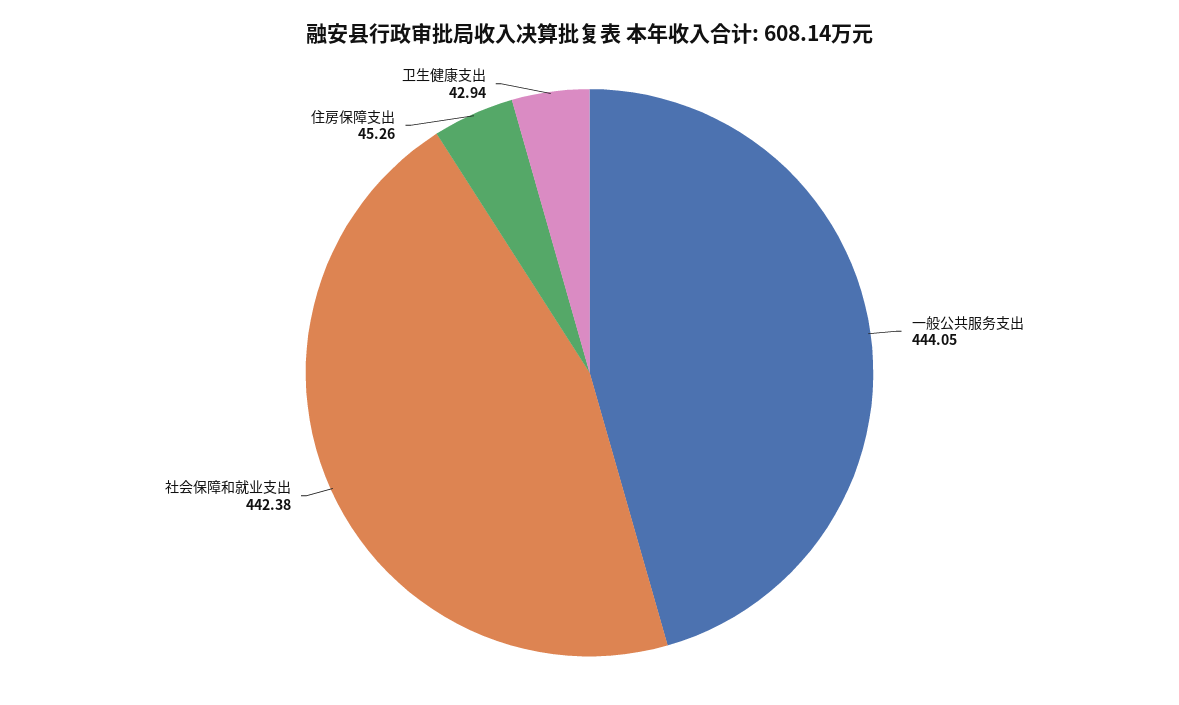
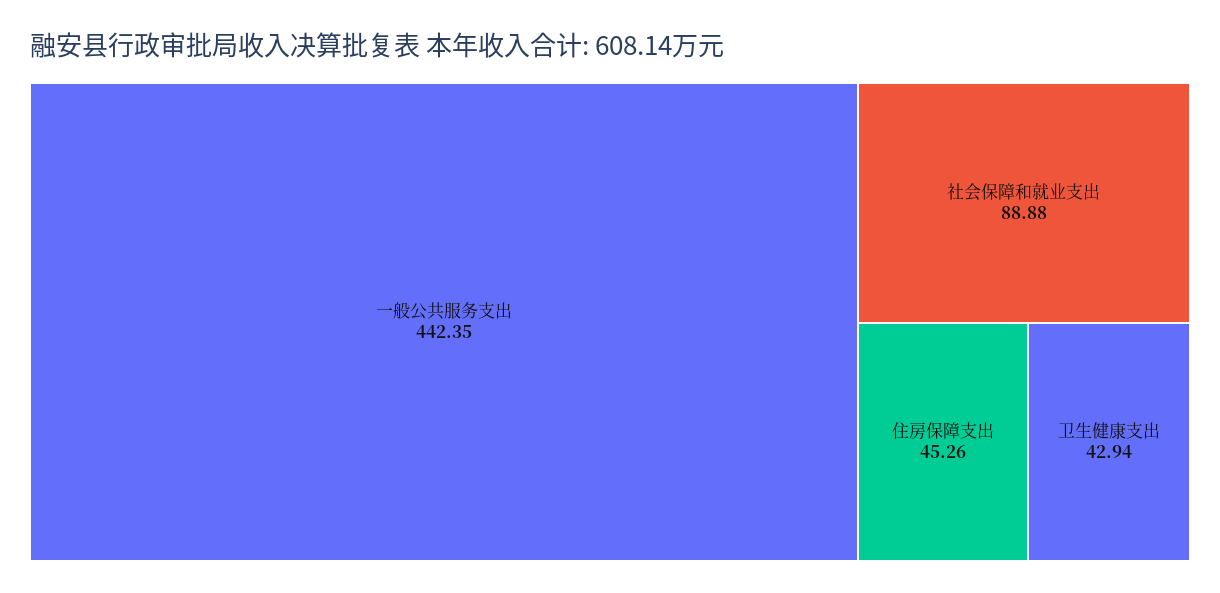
  {
-   "一般公共服务支出": 444.05,
+   "一般公共服务支出": 442.35,
-   "社会保障和就业支出": 442.38,
+   "社会保障和就业支出": 88.88,
    "住房保障支出": 45.26,
    "卫生健康支出": 42.94
  }

